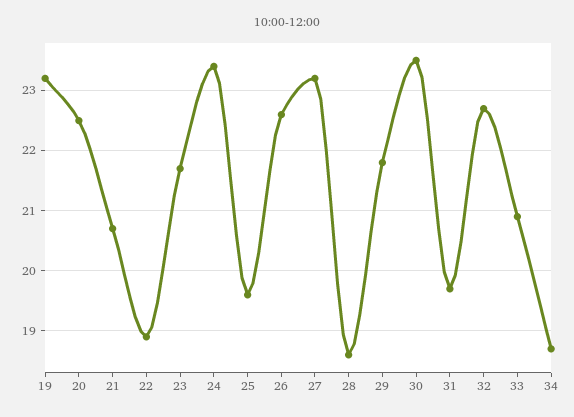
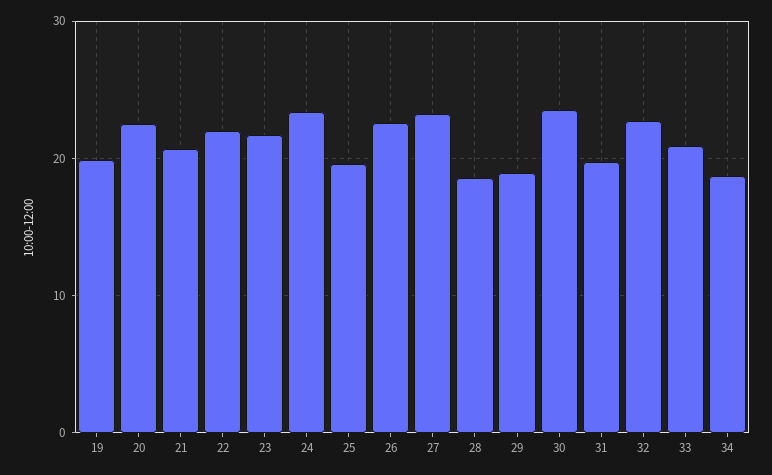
  {
-   "19": 23.2,
+   "19": 20,
    "20": 22.5,
    "21": 20.7,
-   "22": 18.9,
+   "22": 22,
    "23": 21.7,
    "24": 23.4,
    "25": 19.6,
    "26": 22.6,
    "27": 23.2,
    "28": 18.6,
-   "29": 21.8,
+   "29": 19,
    "30": 23.5,
    "31": 19.7,
    "32": 22.7,
    "33": 20.9,
    "34": 18.7
  }

